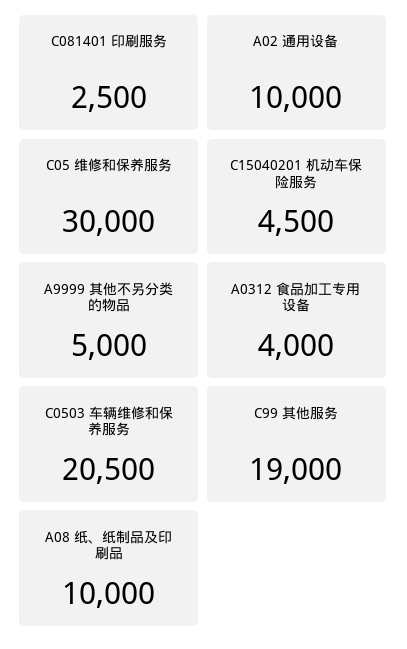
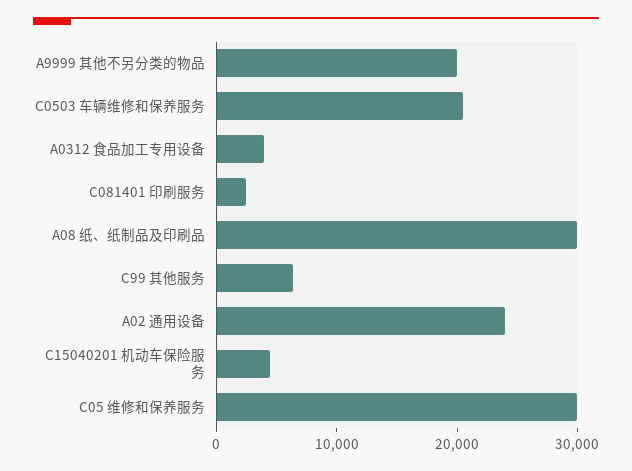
  {
    "C081401 印刷服务": 2500,
-   "A02 通用设备": 10000,
+   "A02 通用设备": 24000,
    "C05 维修和保养服务": 30000,
    "C15040201 机动车保险服务": 4500,
-   "A9999 其他不另分类的物品": 5000,
+   "A9999 其他不另分类的物品": 20000,
    "A0312 食品加工专用设备": 4000,
    "C0503 车辆维修和保养服务": 20500,
-   "C99 其他服务": 19000,
+   "C99 其他服务": 6000,
-   "A08 纸、纸制品及印刷品": 10000
+   "A08 纸、纸制品及印刷品": 30000
  }

